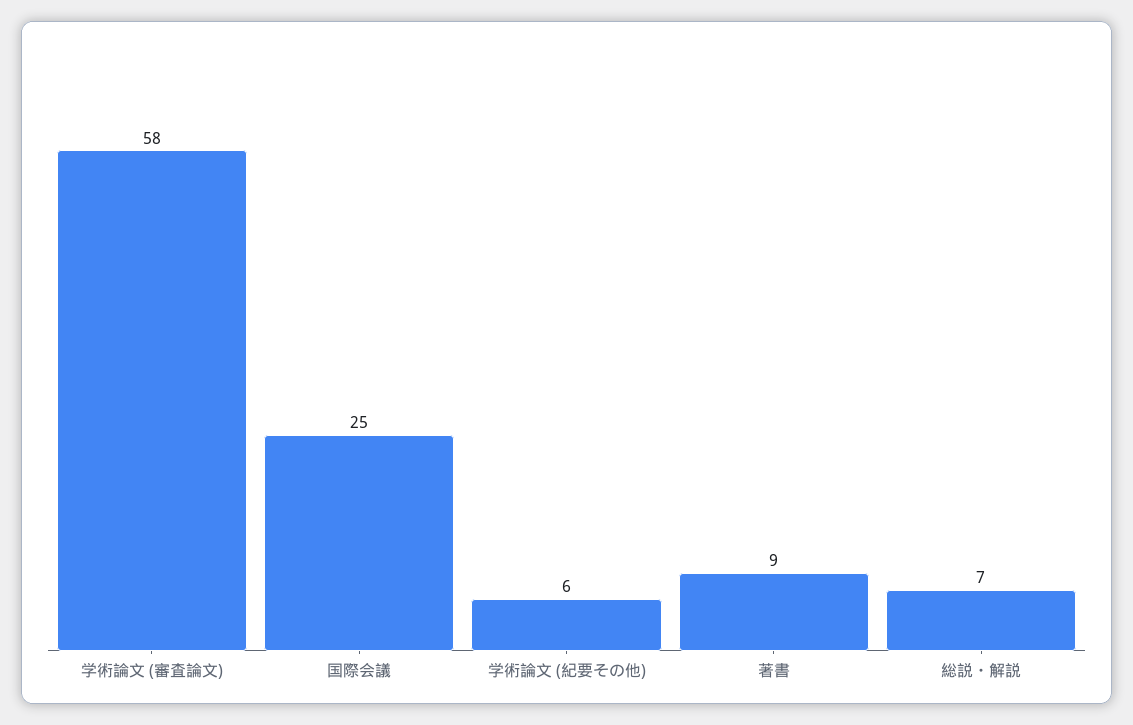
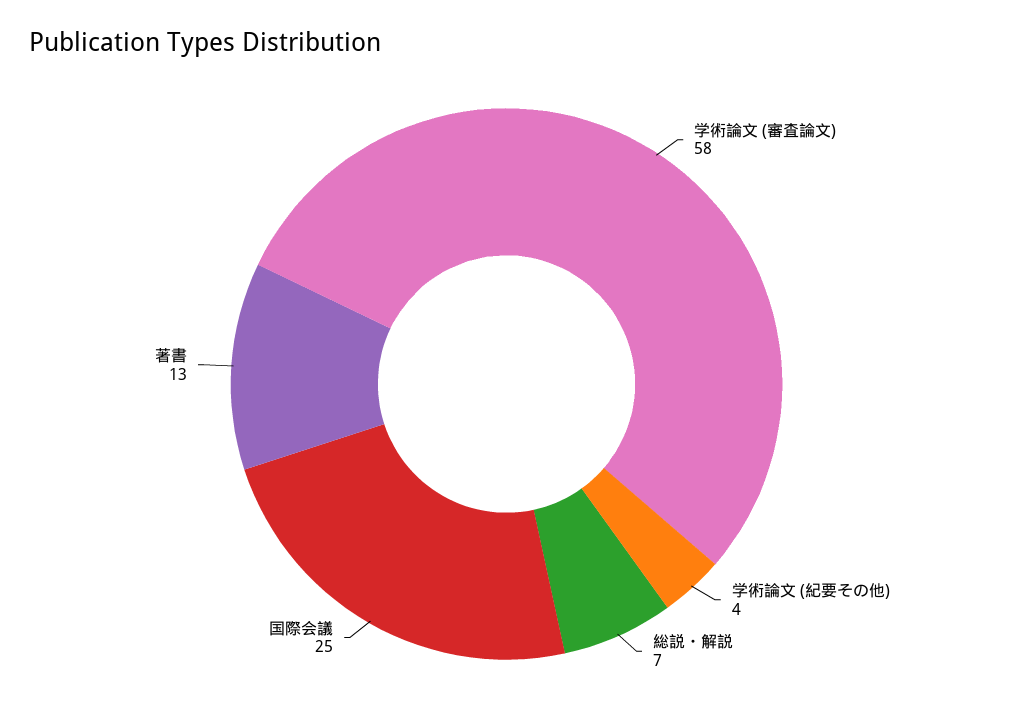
  {
    "学術論文 (審査論文)": 58,
    "国際会議": 25,
-   "学術論文 (紀要その他)": 6,
+   "学術論文 (紀要その他)": 4,
-   "著書": 9,
+   "著書": 13,
    "総説・解説": 7
  }

